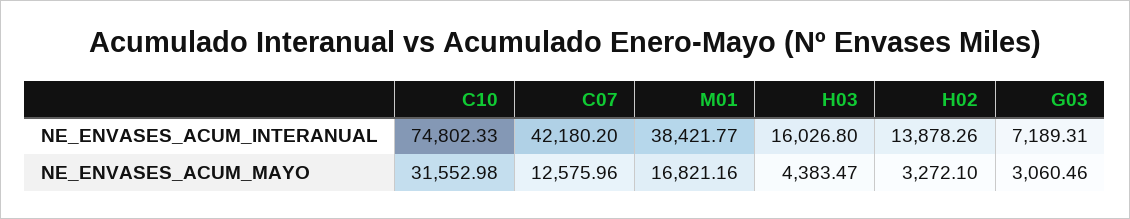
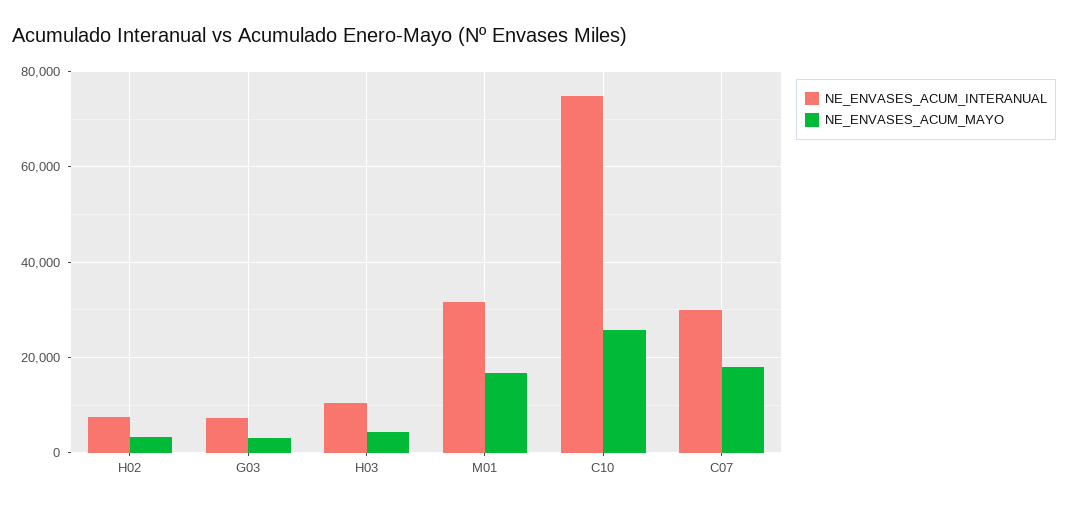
  {
    "NE_ENVASES_ACUM_INTERANUAL": {
      "C10": 74802.33,
-     "C07": 42180.2,
+     "C07": 30000,
-     "M01": 38421.77,
+     "M01": 32000,
-     "H03": 16026.8,
+     "H03": 10000,
-     "H02": 13878.26,
+     "H02": 8000,
      "G03": 7189.31
    },
    "NE_ENVASES_ACUM_MAYO": {
-     "C10": 31552.98,
+     "C10": 26000,
-     "C07": 12575.96,
+     "C07": 18000,
      "M01": 16821.16,
      "H03": 4383.47,
      "H02": 3272.1,
      "G03": 3060.46
    }
  }

